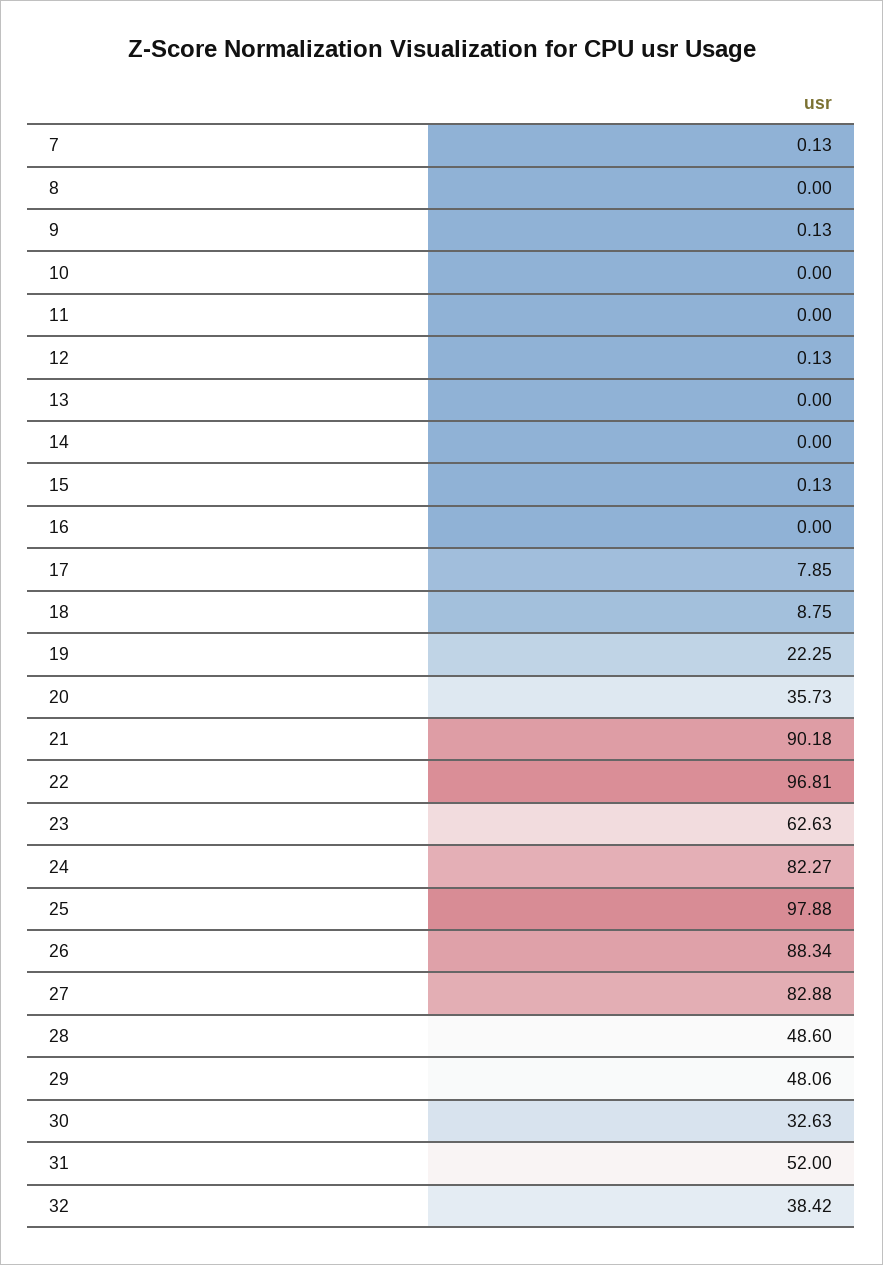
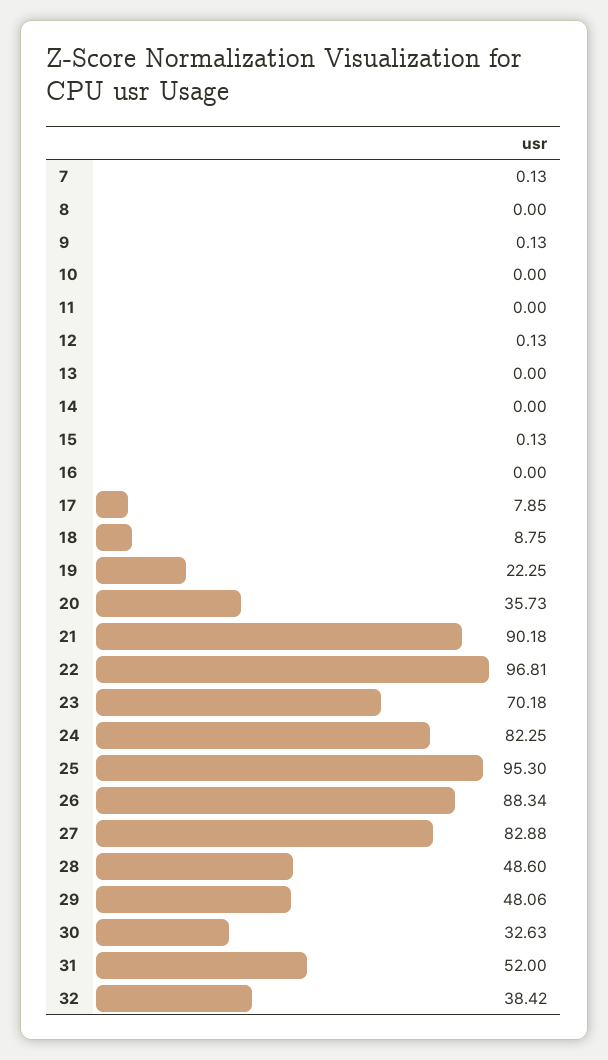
  {
    "7": 0.13,
    "8": 0,
    "9": 0.13,
    "10": 0,
    "11": 0,
    "12": 0.13,
    "13": 0,
    "14": 0,
    "15": 0.13,
    "16": 0,
    "17": 7.85,
    "18": 8.75,
    "19": 22.25,
    "20": 35.73,
    "21": 90.18,
    "22": 96.81,
-   "23": 62.63,
+   "23": 70.18,
-   "24": 82.27,
+   "24": 82.25,
-   "25": 97.88,
+   "25": 95.3,
    "26": 88.34,
    "27": 82.88,
    "28": 48.6,
    "29": 48.06,
    "30": 32.63,
    "31": 52,
    "32": 38.42
  }

